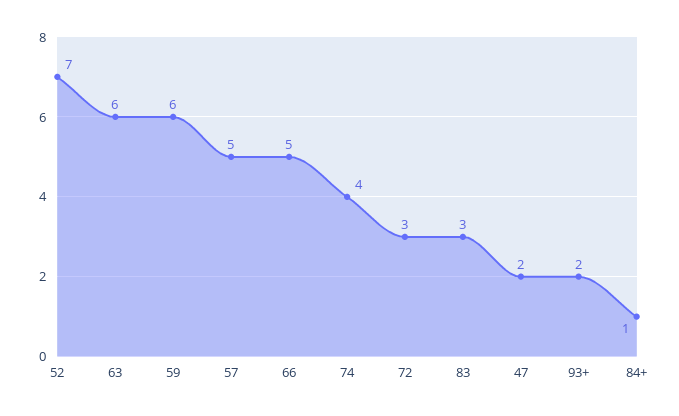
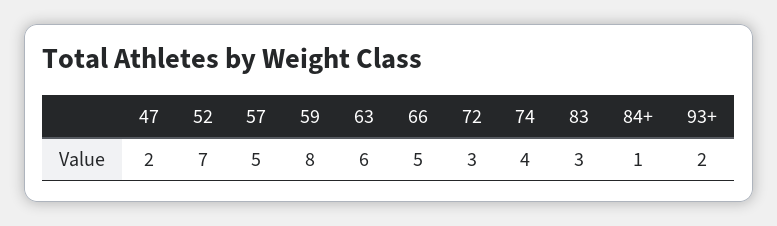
  {
    "52": 7,
    "63": 6,
-   "59": 6,
+   "59": 8,
    "57": 5,
    "66": 5,
    "74": 4,
    "72": 3,
    "83": 3,
    "47": 2,
    "93+": 2,
    "84+": 1
  }

